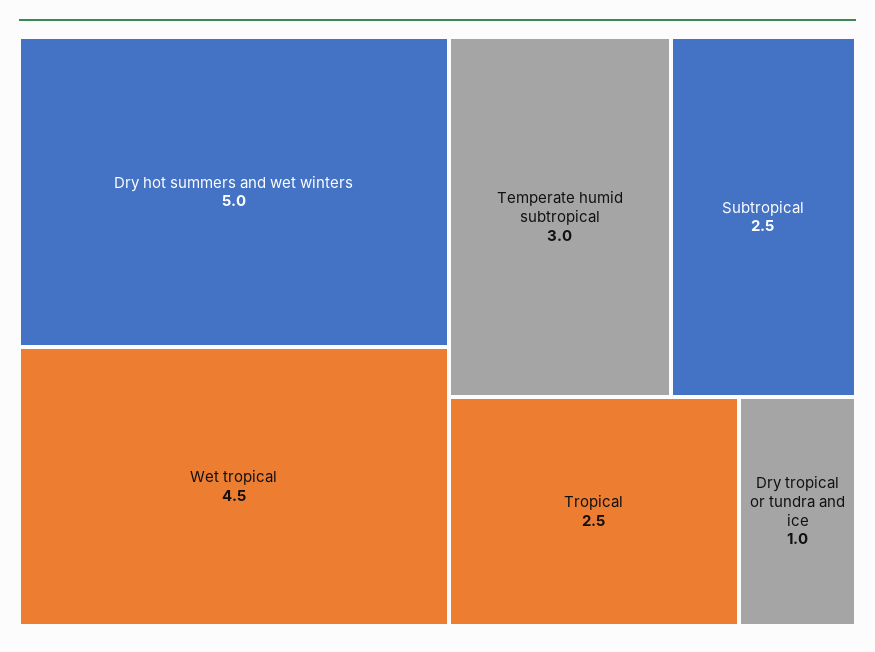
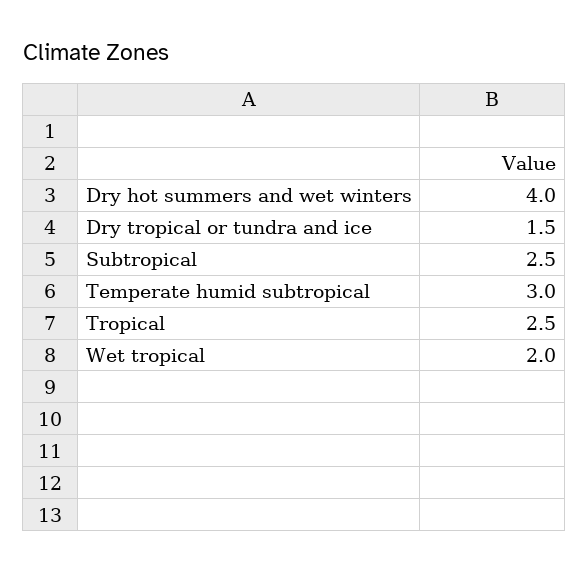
  {
-   "Dry hot summers and wet winters": 5,
+   "Dry hot summers and wet winters": 4,
-   "Wet tropical": 4.5,
+   "Wet tropical": 2,
    "Temperate humid subtropical": 3,
    "Subtropical": 2.5,
    "Tropical": 2.5,
-   "Dry tropical or tundra and ice": 1
+   "Dry tropical or tundra and ice": 1.5
  }

